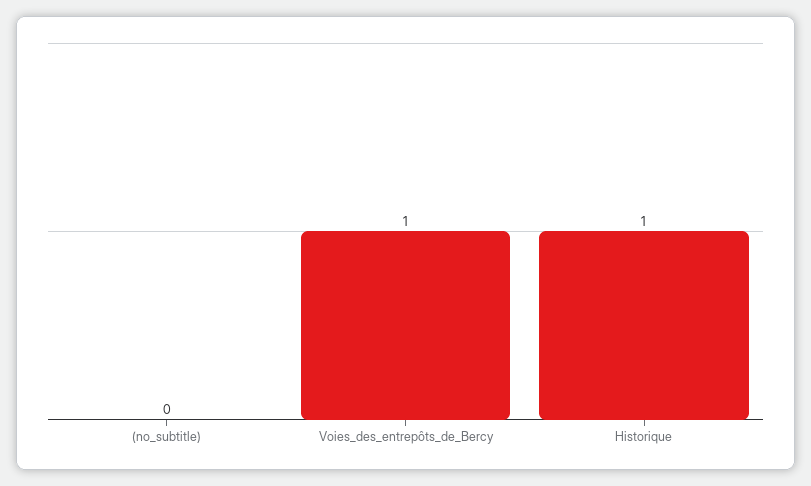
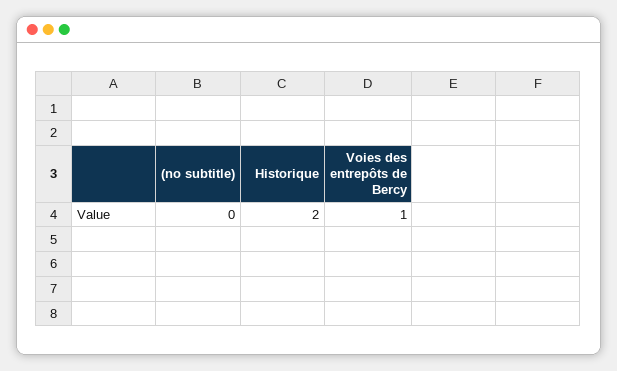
  {
    "(no_subtitle)": 0,
    "Voies_des_entrepôts_de_Bercy": 1,
-   "Historique": 1
+   "Historique": 2
  }

